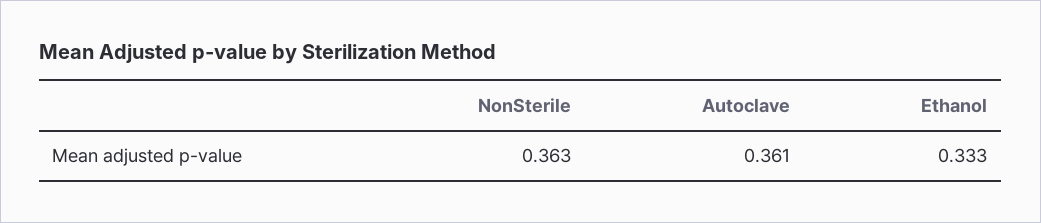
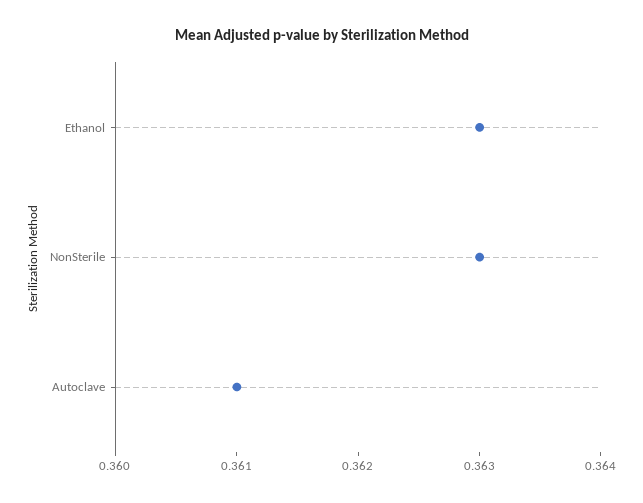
  {
    "NonSterile": 0.363,
    "Autoclave": 0.361,
-   "Ethanol": 0.333
+   "Ethanol": 0.363
  }

